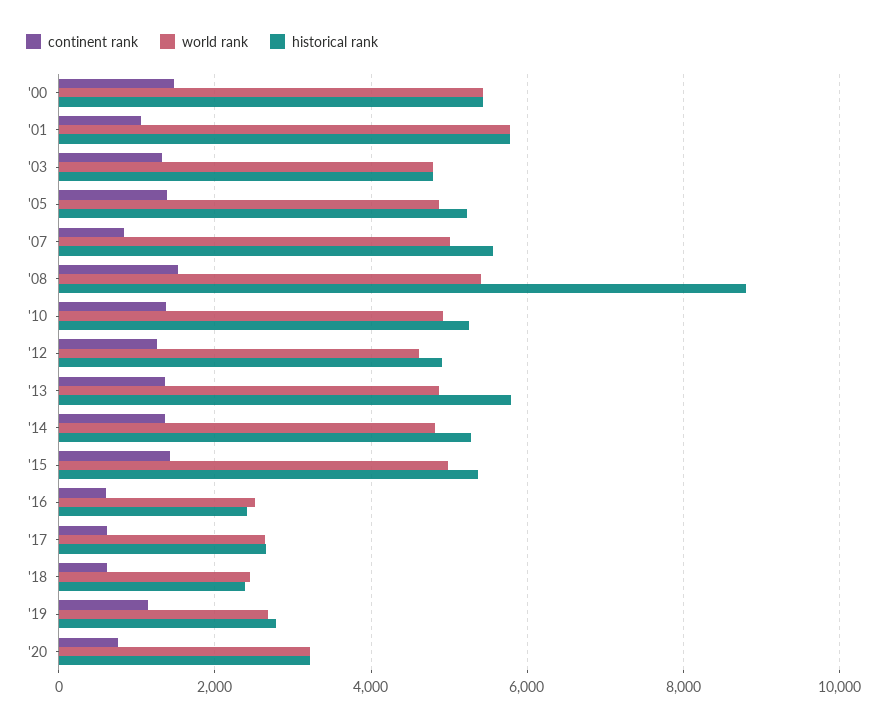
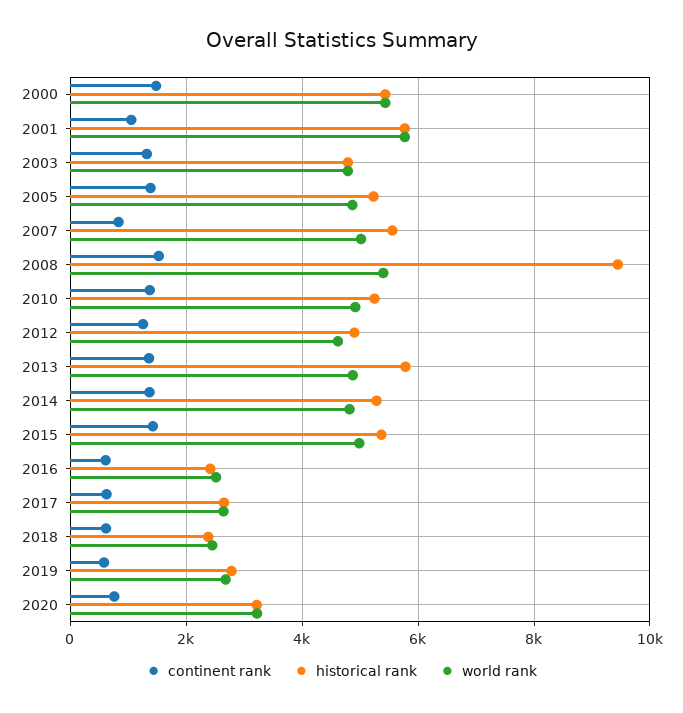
  {
    "continent rank": {
      "'00": 1400,
      "'01": 1000,
      "'03": 1400,
      "'05": 1400,
      "'07": 800,
      "'08": 1600,
      "'10": 1400,
      "'12": 1200,
      "'13": 1400,
      "'14": 1400,
      "'15": 1400,
      "'16": 600,
      "'17": 600,
      "'18": 600,
-     "'19": 1200,
+     "'19": 600,
      "'20": 800
    },
    "world rank": {
      "'00": 5400,
      "'01": 5800,
      "'03": 4800,
      "'05": 4800,
      "'07": 5000,
      "'08": 5400,
      "'10": 5000,
      "'12": 4600,
      "'13": 4800,
      "'14": 4800,
      "'15": 5000,
      "'16": 2600,
      "'17": 2600,
      "'18": 2400,
      "'19": 2600,
      "'20": 3200
    },
    "historical rank": {
      "'00": 5400,
      "'01": 5800,
      "'03": 4800,
      "'05": 5200,
      "'07": 5600,
-     "'08": 8800,
+     "'08": 9400,
      "'10": 5200,
      "'12": 5000,
      "'13": 5800,
      "'14": 5200,
      "'15": 5400,
      "'16": 2400,
      "'17": 2600,
      "'18": 2400,
      "'19": 2800,
      "'20": 3200
    }
  }

